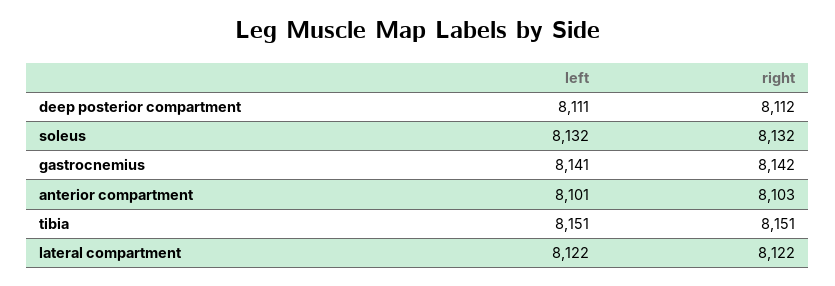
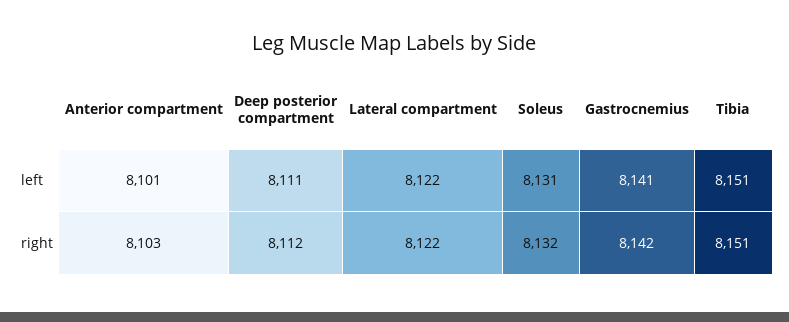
  {
    "left": {
      "deep posterior compartment": 8111,
-     "soleus": 8132,
+     "soleus": 8131,
      "gastrocnemius": 8141,
      "anterior compartment": 8101,
      "tibia": 8151,
      "lateral compartment": 8122
    },
    "right": {
      "deep posterior compartment": 8112,
      "soleus": 8132,
      "gastrocnemius": 8142,
      "anterior compartment": 8103,
      "tibia": 8151,
      "lateral compartment": 8122
    }
  }

